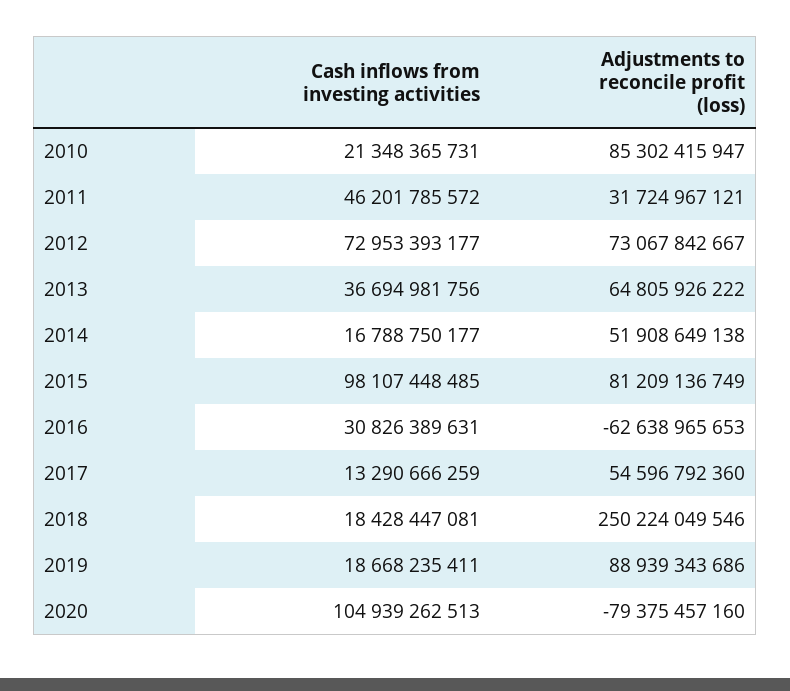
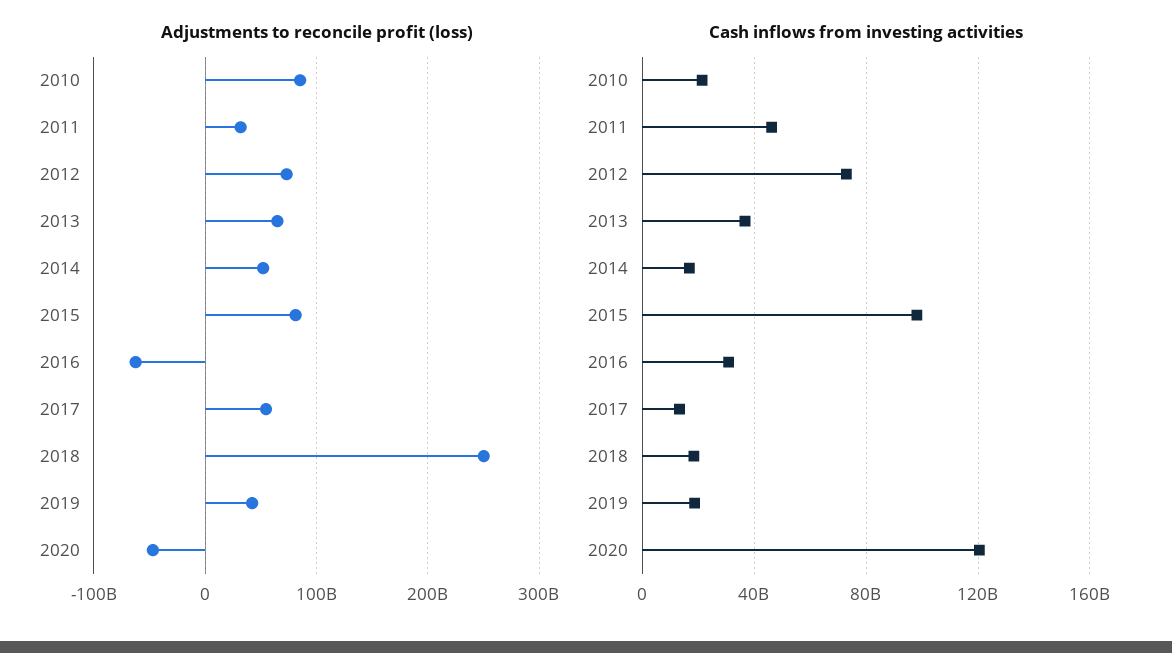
  {
    "Cash inflows from investing activities": {
      "2010": 21348365731,
      "2011": 46201785572,
      "2012": 72953393177,
      "2013": 36694981756,
      "2014": 16788750177,
      "2015": 98107448485,
      "2016": 30826389631,
      "2017": 13290666259,
      "2018": 18428447081,
      "2019": 18668235411,
-     "2020": 104939262513
+     "2020": 120000000000
    },
    "Adjustments to reconcile profit (loss)": {
      "2010": 85302415947,
      "2011": 31724967121,
      "2012": 73067842667,
      "2013": 64805926222,
      "2014": 51908649138,
      "2015": 81209136749,
      "2016": -62638965653,
      "2017": 54596792360,
      "2018": 250224049546,
-     "2019": 88939343686,
+     "2019": 40000000000,
-     "2020": -79375457160
+     "2020": -50000000000
    }
  }

